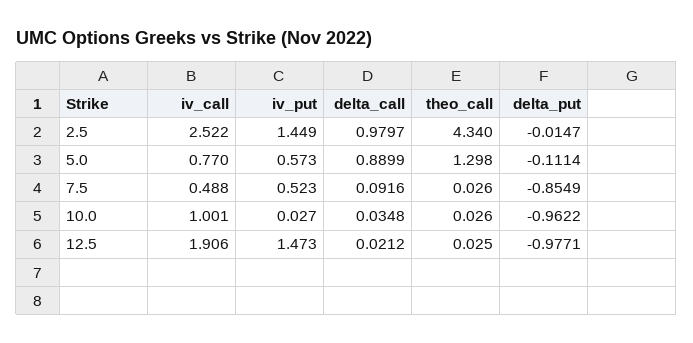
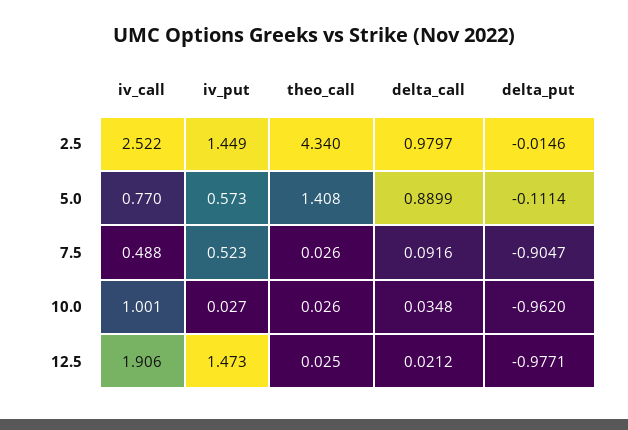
  {
    "iv_call": {
      "2.5": 2.522,
      "5.0": 0.77,
      "7.5": 0.488,
      "10.0": 1.001,
      "12.5": 1.906
    },
    "iv_put": {
      "2.5": 1.449,
      "5.0": 0.573,
      "7.5": 0.523,
      "10.0": 0.027,
      "12.5": 1.473
    },
    "delta_call": {
      "2.5": 0.9797,
      "5.0": 0.8899,
      "7.5": 0.0916,
      "10.0": 0.0348,
      "12.5": 0.0212
    },
    "theo_call": {
      "2.5": 4.34,
-     "5.0": 1.298,
+     "5.0": 1.408,
      "7.5": 0.026,
      "10.0": 0.026,
      "12.5": 0.025
    },
    "delta_put": {
-     "2.5": -0.0147,
+     "2.5": -0.0146,
      "5.0": -0.1114,
-     "7.5": -0.8549,
+     "7.5": -0.9047,
-     "10.0": -0.9622,
+     "10.0": -0.962,
      "12.5": -0.9771
    }
  }

